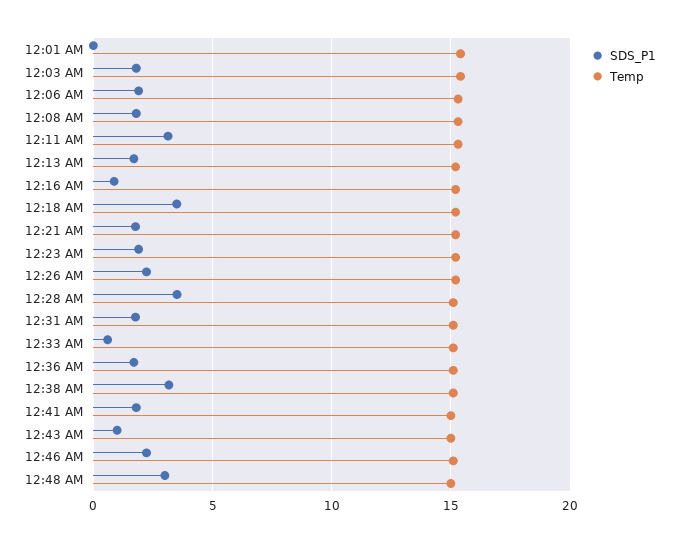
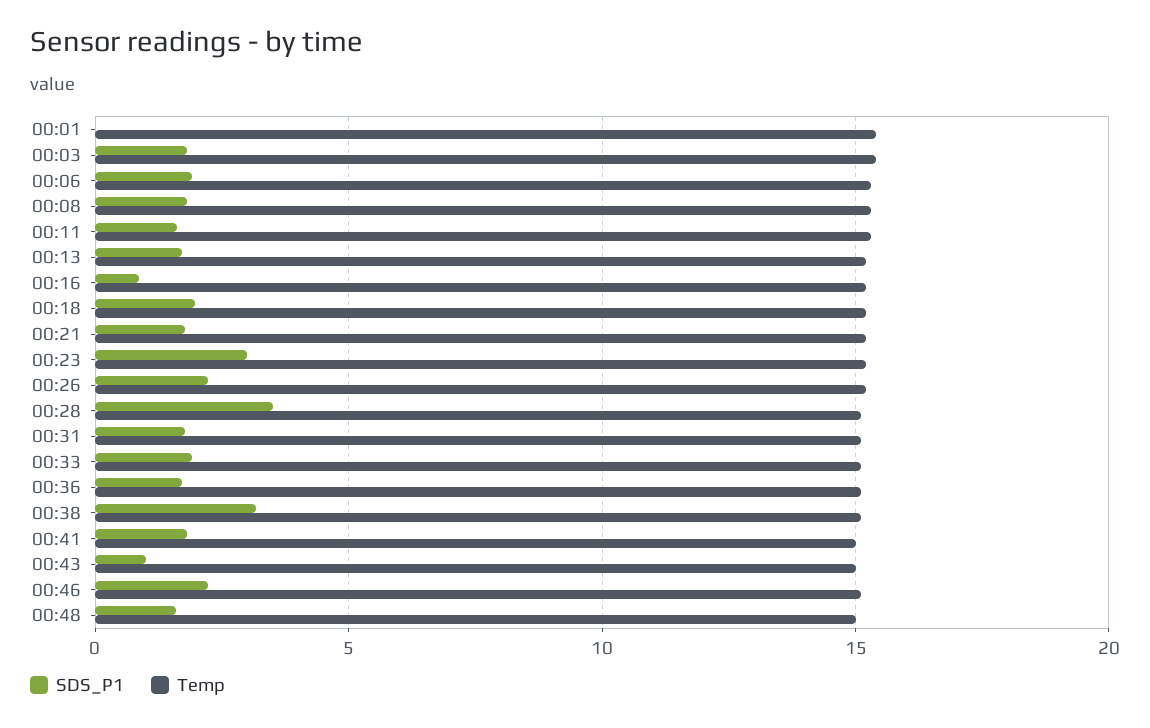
  {
    "SDS_P1": {
      "12:01 AM": 0,
      "12:03 AM": 2,
      "12:06 AM": 2,
      "12:08 AM": 2,
-     "12:11 AM": 3,
+     "12:11 AM": 1.5,
      "12:13 AM": 1.5,
      "12:16 AM": 1,
-     "12:18 AM": 3.5,
+     "12:18 AM": 2,
      "12:21 AM": 2,
-     "12:23 AM": 2,
+     "12:23 AM": 3,
      "12:26 AM": 2,
      "12:28 AM": 3.5,
      "12:31 AM": 2,
-     "12:33 AM": 0.5,
+     "12:33 AM": 2,
      "12:36 AM": 1.5,
      "12:38 AM": 3,
      "12:41 AM": 2,
      "12:43 AM": 1,
      "12:46 AM": 2,
-     "12:48 AM": 3
+     "12:48 AM": 1.5
    },
    "Temp": {
      "12:01 AM": 15.5,
      "12:03 AM": 15.5,
      "12:06 AM": 15.5,
      "12:08 AM": 15.5,
      "12:11 AM": 15.5,
      "12:13 AM": 15,
      "12:16 AM": 15,
      "12:18 AM": 15,
      "12:21 AM": 15,
      "12:23 AM": 15,
      "12:26 AM": 15,
      "12:28 AM": 15,
      "12:31 AM": 15,
      "12:33 AM": 15,
      "12:36 AM": 15,
      "12:38 AM": 15,
      "12:41 AM": 15,
      "12:43 AM": 15,
      "12:46 AM": 15,
      "12:48 AM": 15
    }
  }

